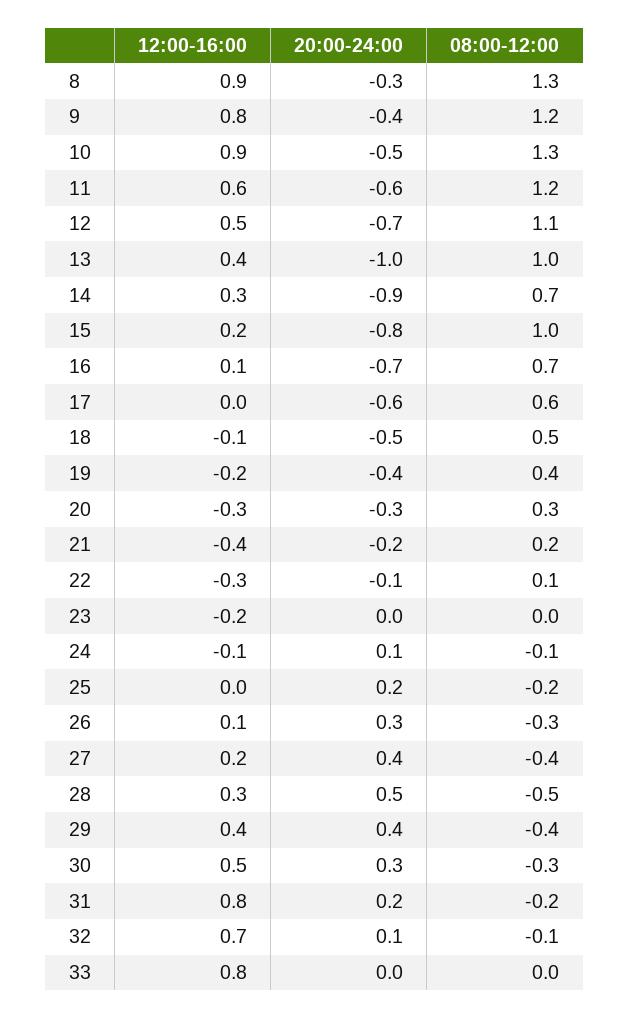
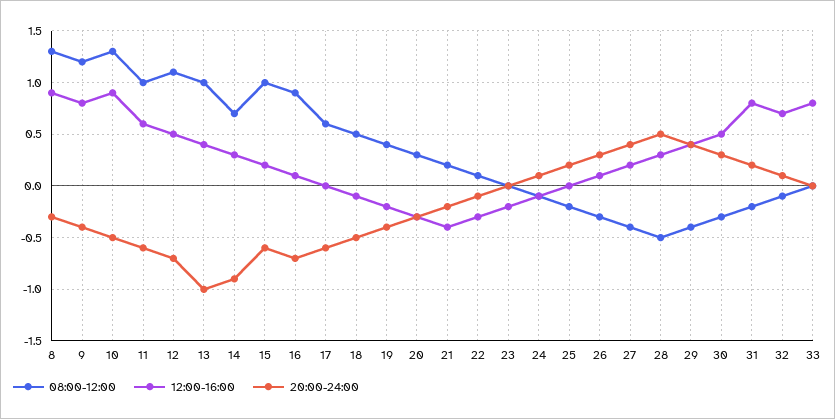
  {
    "12:00-16:00": {
      "8": 0.9,
      "9": 0.8,
      "10": 0.9,
      "11": 0.6,
      "12": 0.5,
      "13": 0.4,
      "14": 0.3,
      "15": 0.2,
      "16": 0.1,
      "17": 0,
      "18": -0.1,
      "19": -0.2,
      "20": -0.3,
      "21": -0.4,
      "22": -0.3,
      "23": -0.2,
      "24": -0.1,
      "25": 0,
      "26": 0.1,
      "27": 0.2,
      "28": 0.3,
      "29": 0.4,
      "30": 0.5,
      "31": 0.8,
      "32": 0.7,
      "33": 0.8
    },
    "20:00-24:00": {
      "8": -0.3,
      "9": -0.4,
      "10": -0.5,
      "11": -0.6,
      "12": -0.7,
      "13": -1,
      "14": -0.9,
-     "15": -0.8,
+     "15": -0.6,
      "16": -0.7,
      "17": -0.6,
      "18": -0.5,
      "19": -0.4,
      "20": -0.3,
      "21": -0.2,
      "22": -0.1,
      "23": 0,
      "24": 0.1,
      "25": 0.2,
      "26": 0.3,
      "27": 0.4,
      "28": 0.5,
      "29": 0.4,
      "30": 0.3,
      "31": 0.2,
      "32": 0.1,
      "33": 0
    },
    "08:00-12:00": {
      "8": 1.3,
      "9": 1.2,
      "10": 1.3,
-     "11": 1.2,
+     "11": 1,
      "12": 1.1,
      "13": 1,
      "14": 0.7,
      "15": 1,
-     "16": 0.7,
+     "16": 0.9,
      "17": 0.6,
      "18": 0.5,
      "19": 0.4,
      "20": 0.3,
      "21": 0.2,
      "22": 0.1,
      "23": 0,
      "24": -0.1,
      "25": -0.2,
      "26": -0.3,
      "27": -0.4,
      "28": -0.5,
      "29": -0.4,
      "30": -0.3,
      "31": -0.2,
      "32": -0.1,
      "33": 0
    }
  }

